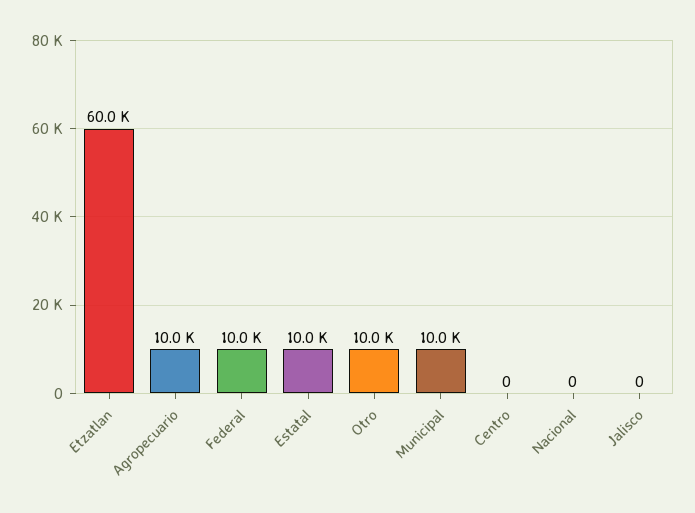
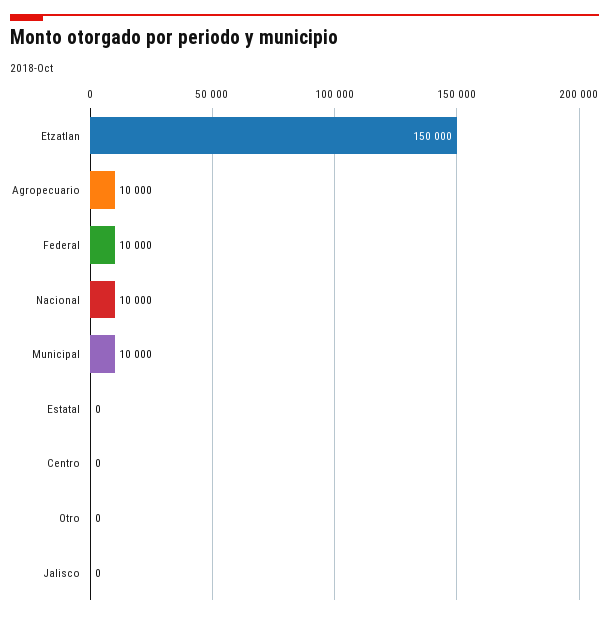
  {
-   "Etzatlan": 60000,
+   "Etzatlan": 150000,
    "Agropecuario": 10000,
    "Federal": 10000,
-   "Estatal": 10000,
+   "Estatal": 0,
-   "Otro": 10000,
+   "Otro": 0,
    "Municipal": 10000,
    "Centro": 0,
-   "Nacional": 0,
+   "Nacional": 10000,
    "Jalisco": 0
  }

